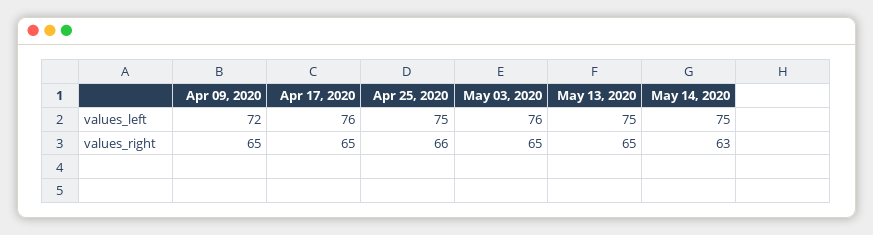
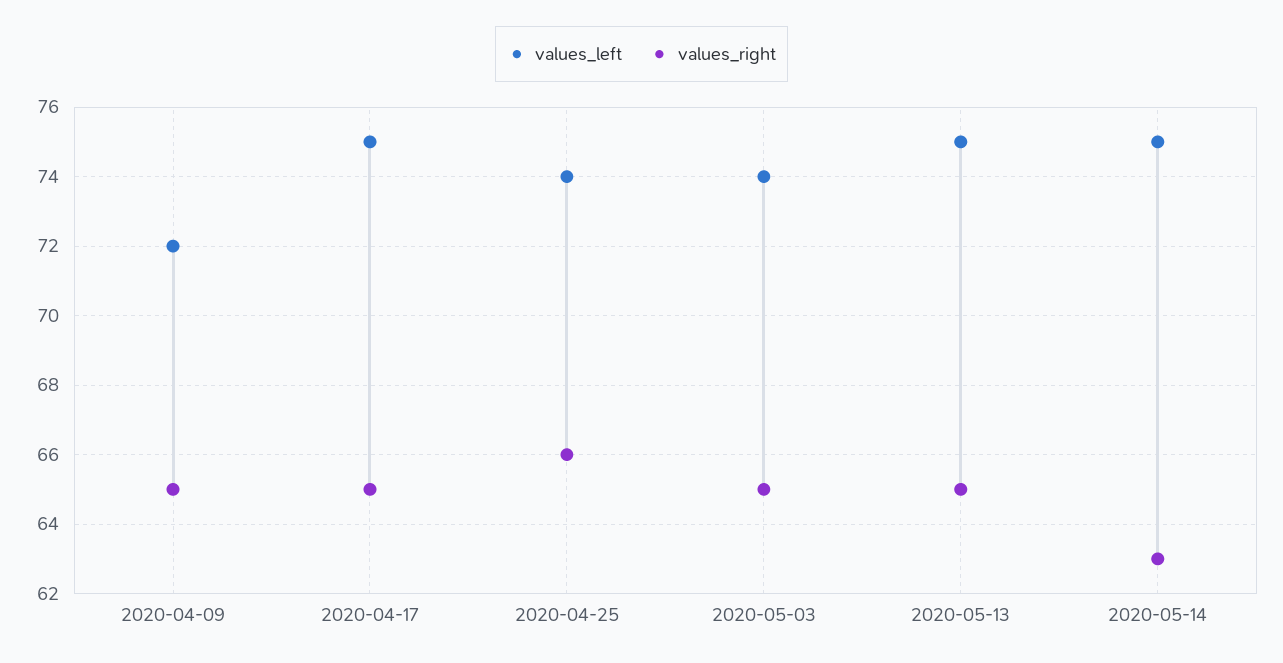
  {
    "values_left": {
      "Apr 09, 2020": 72,
-     "Apr 17, 2020": 76,
+     "Apr 17, 2020": 75,
-     "Apr 25, 2020": 75,
+     "Apr 25, 2020": 74,
-     "May 03, 2020": 76,
+     "May 03, 2020": 74,
      "May 13, 2020": 75,
      "May 14, 2020": 75
    },
    "values_right": {
      "Apr 09, 2020": 65,
      "Apr 17, 2020": 65,
      "Apr 25, 2020": 66,
      "May 03, 2020": 65,
      "May 13, 2020": 65,
      "May 14, 2020": 63
    }
  }

